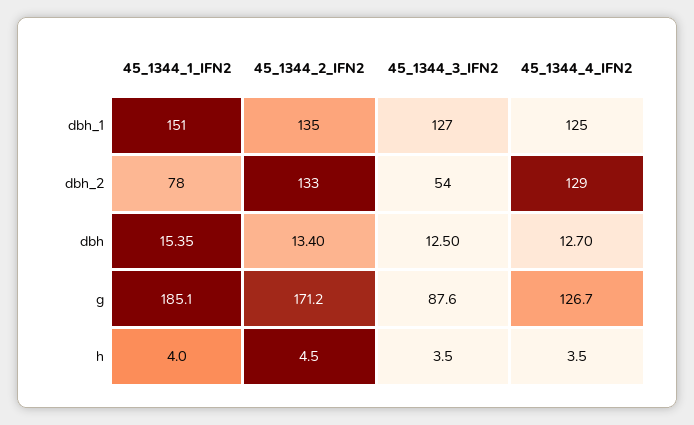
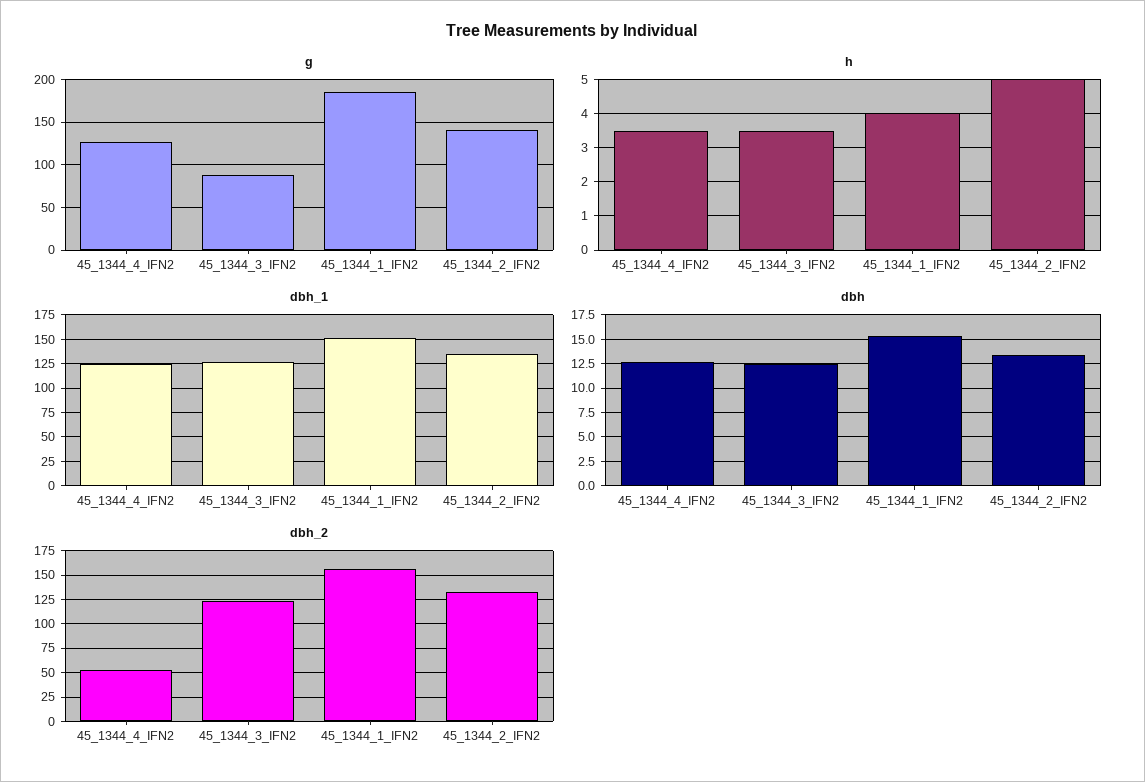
  {
    "dbh_1": {
      "45_1344_1_IFN2": 151,
      "45_1344_2_IFN2": 135,
      "45_1344_3_IFN2": 127,
      "45_1344_4_IFN2": 125
    },
    "dbh_2": {
-     "45_1344_1_IFN2": 78,
+     "45_1344_1_IFN2": 150,
      "45_1344_2_IFN2": 133,
-     "45_1344_3_IFN2": 54,
+     "45_1344_3_IFN2": 125,
-     "45_1344_4_IFN2": 129
+     "45_1344_4_IFN2": 50
    },
    "dbh": {
      "45_1344_1_IFN2": 15.35,
      "45_1344_2_IFN2": 13.4,
      "45_1344_3_IFN2": 12.5,
      "45_1344_4_IFN2": 12.7
    },
    "g": {
      "45_1344_1_IFN2": 185.1,
-     "45_1344_2_IFN2": 171.2,
+     "45_1344_2_IFN2": 140,
      "45_1344_3_IFN2": 87.6,
      "45_1344_4_IFN2": 126.7
    },
    "h": {
      "45_1344_1_IFN2": 4,
-     "45_1344_2_IFN2": 4.5,
+     "45_1344_2_IFN2": 5,
      "45_1344_3_IFN2": 3.5,
      "45_1344_4_IFN2": 3.5
    }
  }

